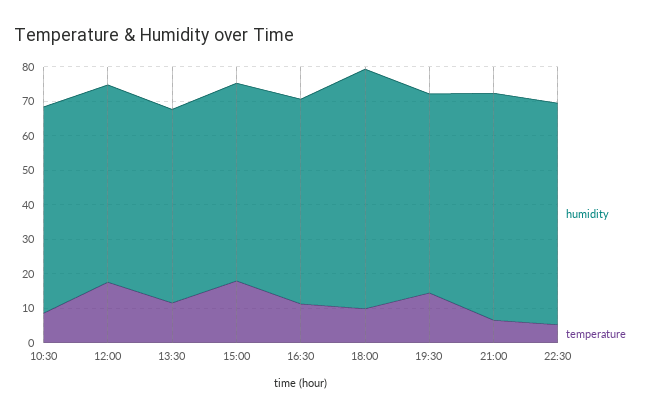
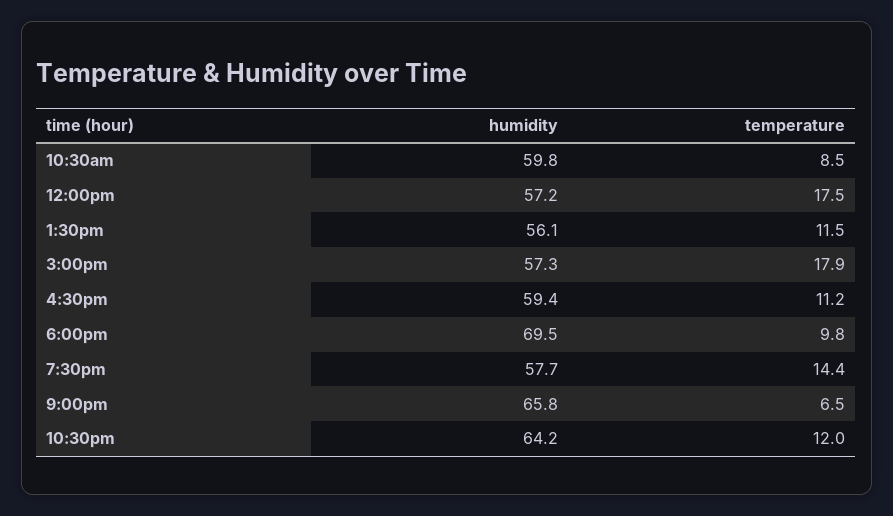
  {
    "humidity": {
      "10:30": 59.8,
      "12:00": 57.2,
      "13:30": 56.1,
      "15:00": 57.3,
      "16:30": 59.4,
      "18:00": 69.5,
      "19:30": 57.7,
      "21:00": 65.8,
      "22:30": 64.2
    },
    "temperature": {
      "10:30": 8.5,
      "12:00": 17.5,
      "13:30": 11.5,
      "15:00": 17.9,
      "16:30": 11.2,
      "18:00": 9.8,
      "19:30": 14.4,
      "21:00": 6.5,
-     "22:30": 5
+     "22:30": 12
    }
  }

